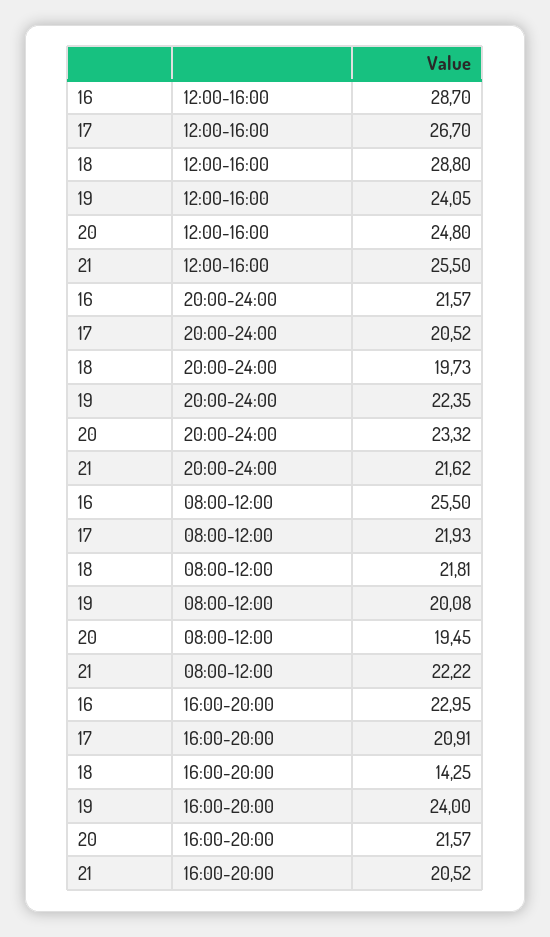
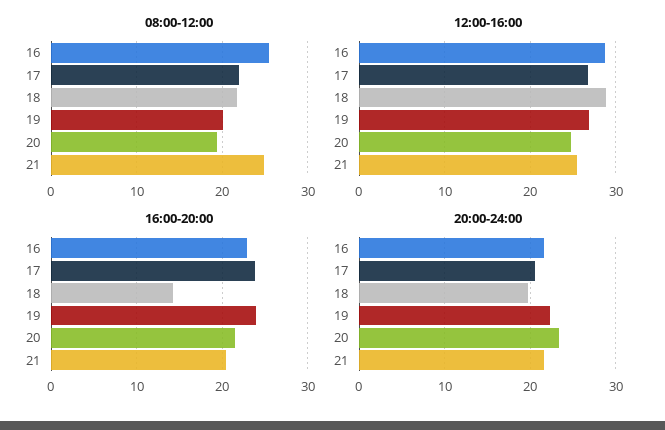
  {
    "12:00-16:00": {
      "16": 28.7,
      "17": 26.7,
      "18": 28.8,
-     "19": 24.05,
+     "19": 27,
      "20": 24.8,
      "21": 25.5
    },
    "20:00-24:00": {
      "16": 21.57,
      "17": 20.52,
      "18": 19.73,
      "19": 22.35,
      "20": 23.32,
      "21": 21.62
    },
    "08:00-12:00": {
      "16": 25.5,
      "17": 21.93,
      "18": 21.81,
      "19": 20.08,
      "20": 19.45,
-     "21": 22.22
+     "21": 25
    },
    "16:00-20:00": {
      "16": 22.95,
-     "17": 20.91,
+     "17": 24,
      "18": 14.25,
      "19": 24,
      "20": 21.57,
      "21": 20.52
    }
  }

